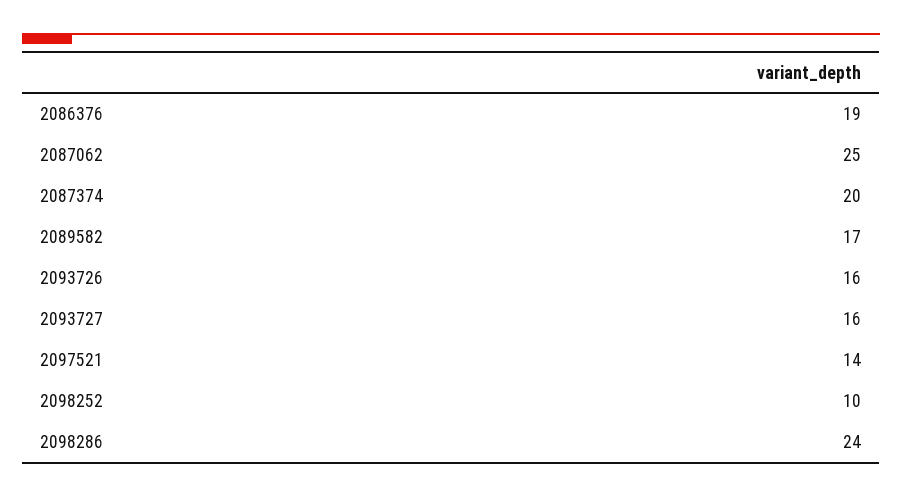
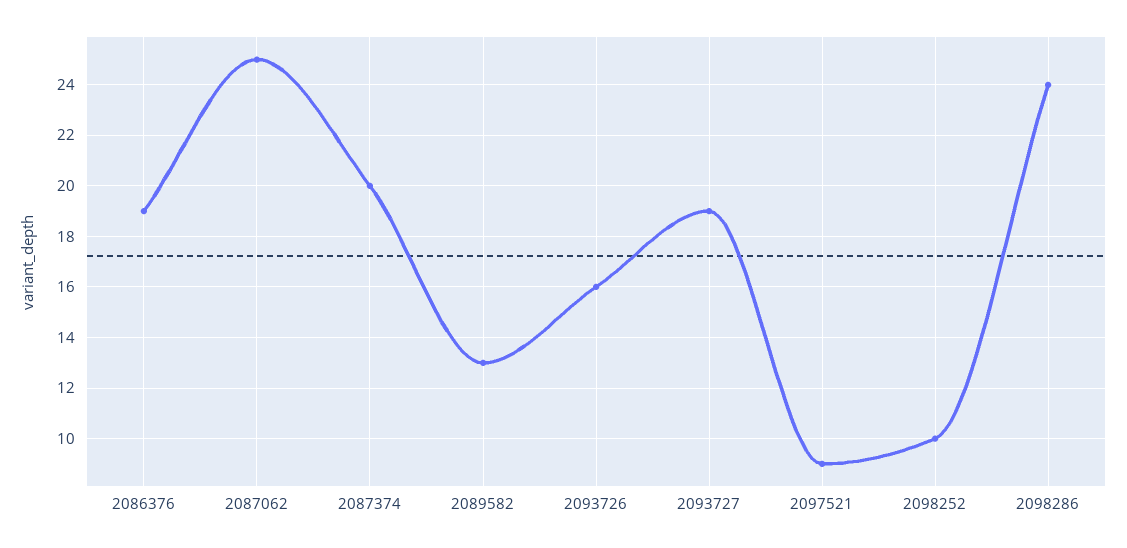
  {
    "2086376": 19,
    "2087062": 25,
    "2087374": 20,
-   "2089582": 17,
+   "2089582": 13,
    "2093726": 16,
-   "2093727": 16,
+   "2093727": 19,
-   "2097521": 14,
+   "2097521": 9,
    "2098252": 10,
    "2098286": 24
  }

